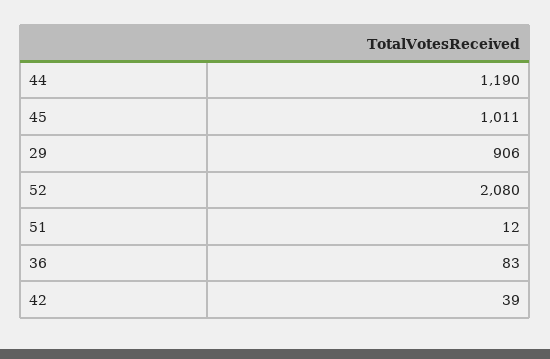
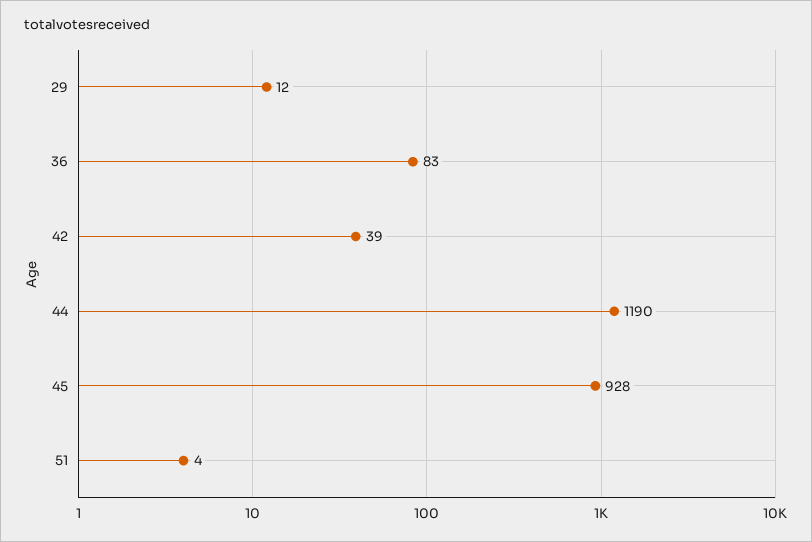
  {
    "44": 1190,
-   "45": 1011,
+   "45": 928,
-   "29": 906,
+   "29": 12,
-   "52": 2080,
-   "51": 12,
+   "51": 4,
    "36": 83,
    "42": 39
  }

